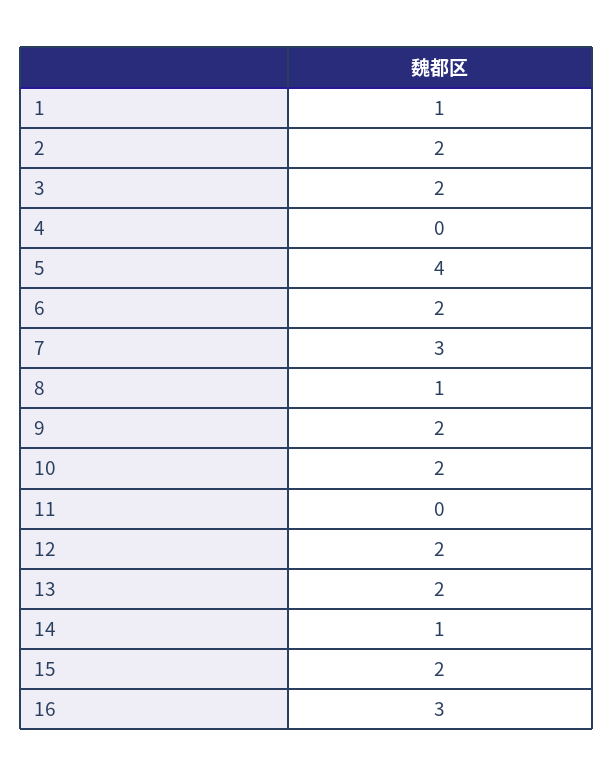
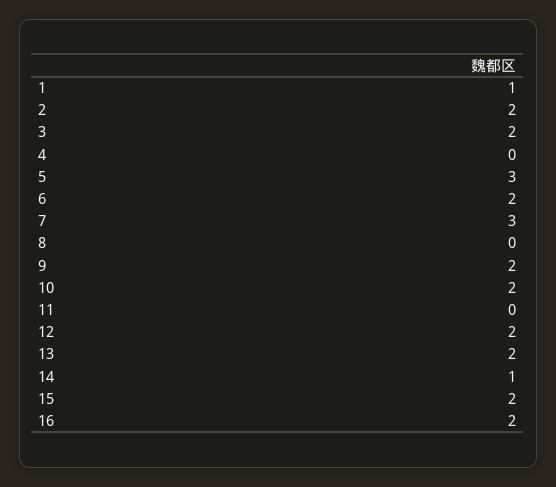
  {
    "1": 1,
    "2": 2,
    "3": 2,
    "4": 0,
-   "5": 4,
+   "5": 3,
    "6": 2,
    "7": 3,
-   "8": 1,
+   "8": 0,
    "9": 2,
    "10": 2,
    "11": 0,
    "12": 2,
    "13": 2,
    "14": 1,
    "15": 2,
-   "16": 3
+   "16": 2
  }

